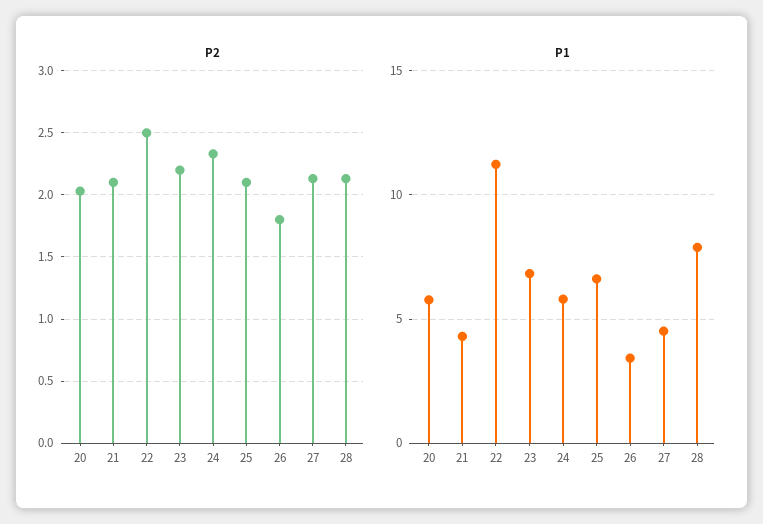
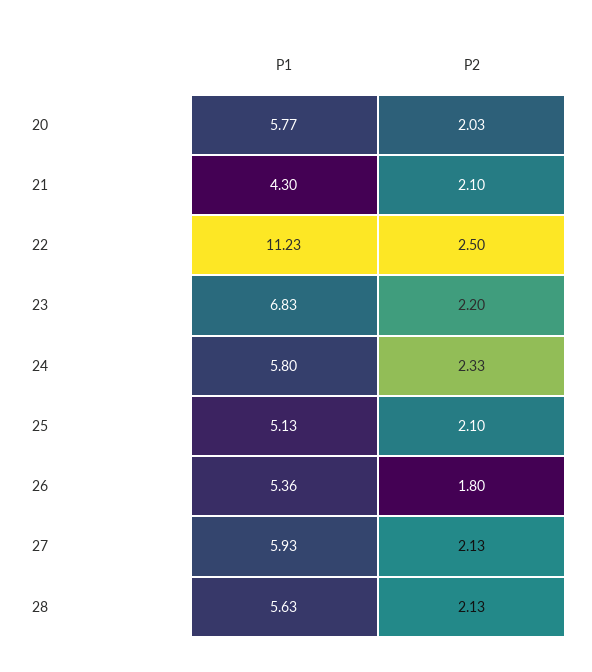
  {
    "P2": {
      "20": 2.03,
      "21": 2.1,
      "22": 2.5,
      "23": 2.2,
      "24": 2.33,
      "25": 2.1,
      "26": 1.8,
      "27": 2.13,
      "28": 2.13
    },
    "P1": {
      "20": 5.77,
      "21": 4.3,
      "22": 11.23,
      "23": 6.83,
      "24": 5.8,
-     "25": 6.5,
+     "25": 5.13,
-     "26": 3.5,
+     "26": 5.36,
-     "27": 4.5,
+     "27": 5.93,
-     "28": 8
+     "28": 5.63
    }
  }

